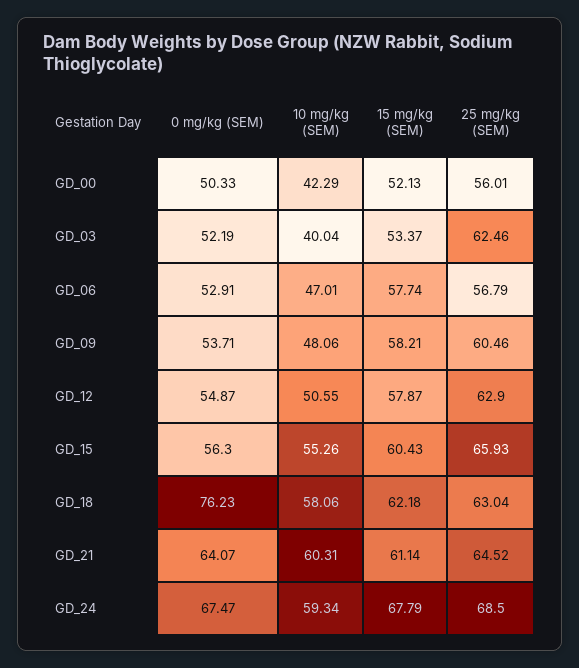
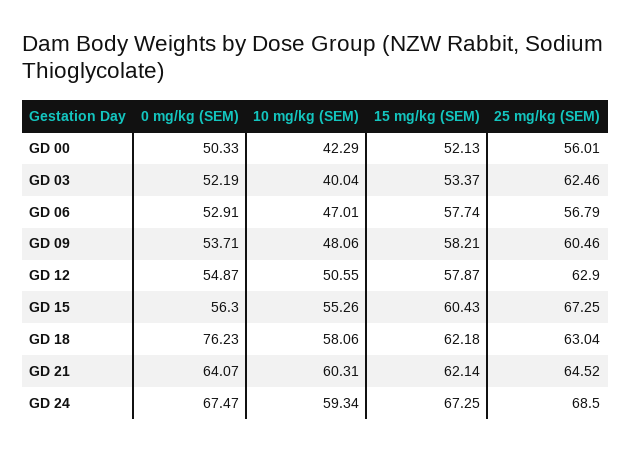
  {
    "0 mg/kg (SEM)": {
      "GD_00": 50.33,
      "GD_03": 52.19,
      "GD_06": 52.91,
      "GD_09": 53.71,
      "GD_12": 54.87,
      "GD_15": 56.3,
      "GD_18": 76.23,
      "GD_21": 64.07,
      "GD_24": 67.47
    },
    "10 mg/kg (SEM)": {
      "GD_00": 42.29,
      "GD_03": 40.04,
      "GD_06": 47.01,
      "GD_09": 48.06,
      "GD_12": 50.55,
      "GD_15": 55.26,
      "GD_18": 58.06,
      "GD_21": 60.31,
      "GD_24": 59.34
    },
    "15 mg/kg (SEM)": {
      "GD_00": 52.13,
      "GD_03": 53.37,
      "GD_06": 57.74,
      "GD_09": 58.21,
      "GD_12": 57.87,
      "GD_15": 60.43,
      "GD_18": 62.18,
-     "GD_21": 61.14,
+     "GD_21": 62.14,
-     "GD_24": 67.79
+     "GD_24": 67.25
    },
    "25 mg/kg (SEM)": {
      "GD_00": 56.01,
      "GD_03": 62.46,
      "GD_06": 56.79,
      "GD_09": 60.46,
      "GD_12": 62.9,
-     "GD_15": 65.93,
+     "GD_15": 67.25,
      "GD_18": 63.04,
      "GD_21": 64.52,
      "GD_24": 68.5
    }
  }

